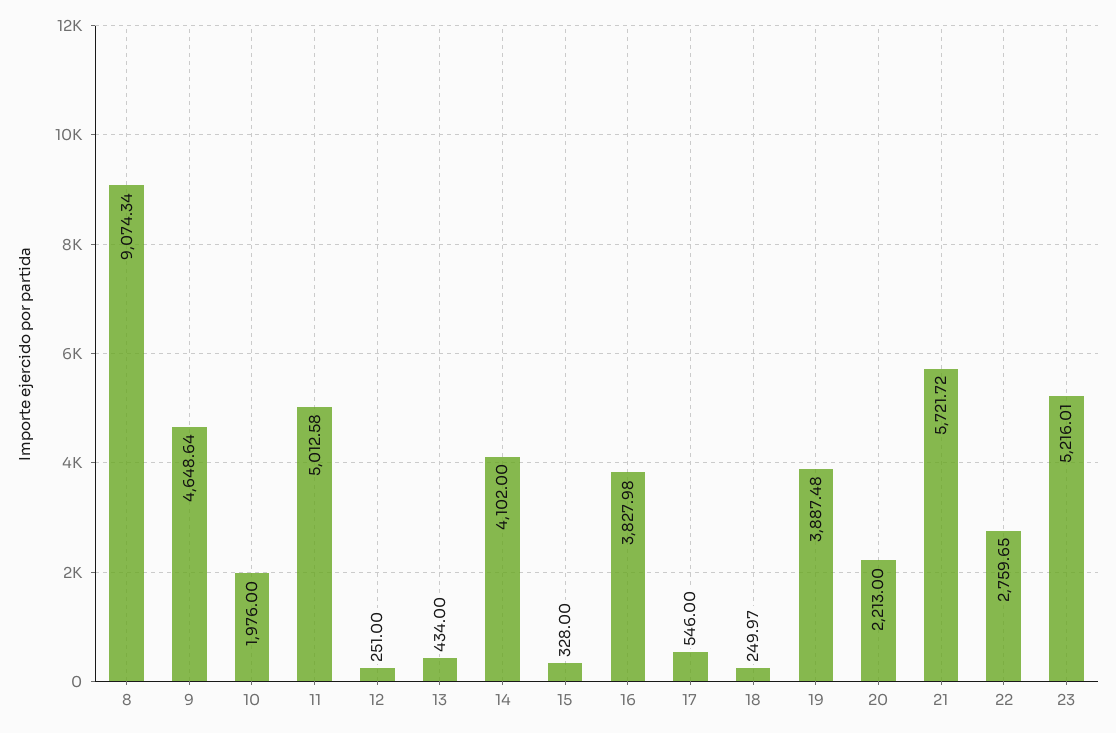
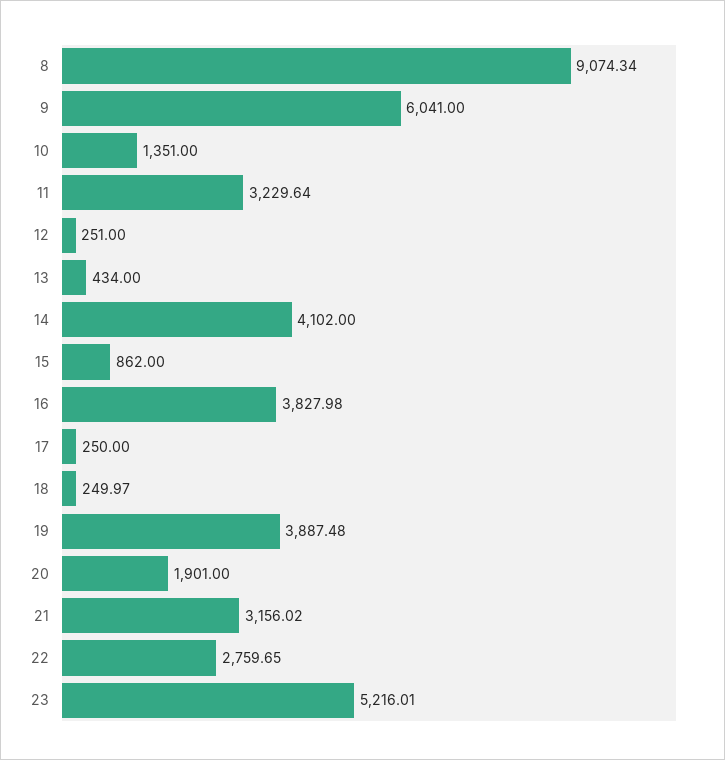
  {
    "8": 9074.34,
-   "9": 4648.64,
+   "9": 6041,
-   "10": 1976,
+   "10": 1351,
-   "11": 5012.58,
+   "11": 3229.64,
    "12": 251,
    "13": 434,
    "14": 4102,
-   "15": 328,
+   "15": 862,
    "16": 3827.98,
-   "17": 546,
+   "17": 250,
    "18": 249.97,
    "19": 3887.48,
-   "20": 2213,
+   "20": 1901,
-   "21": 5721.72,
+   "21": 3156.02,
    "22": 2759.65,
    "23": 5216.01
  }

